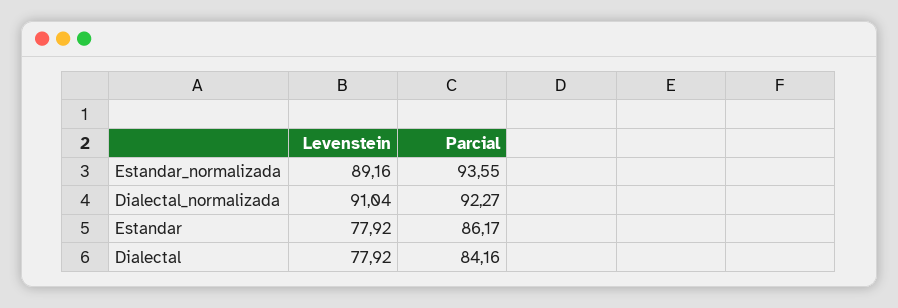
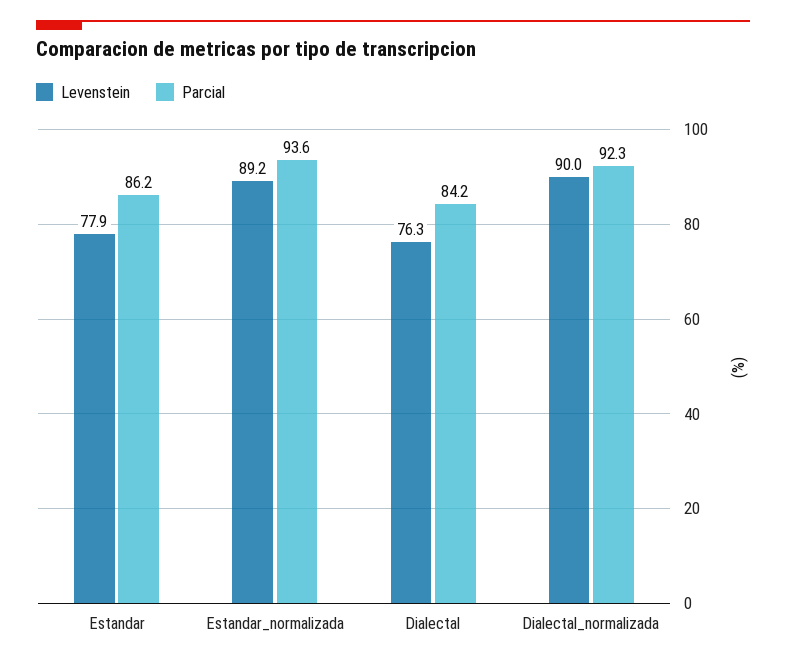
  {
    "Levenstein": {
      "Estandar_normalizada": 89.16,
-     "Dialectal_normalizada": 91.04,
+     "Dialectal_normalizada": 90,
      "Estandar": 77.92,
-     "Dialectal": 77.92
+     "Dialectal": 76.3
    },
    "Parcial": {
      "Estandar_normalizada": 93.55,
      "Dialectal_normalizada": 92.27,
      "Estandar": 86.17,
      "Dialectal": 84.16
    }
  }

